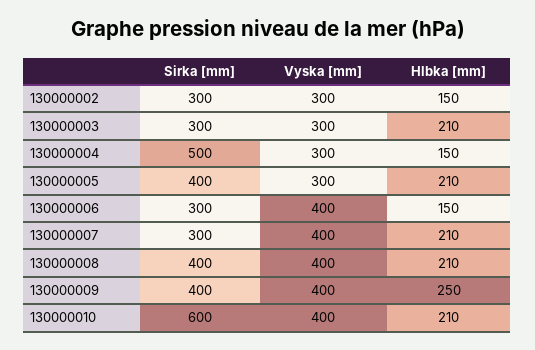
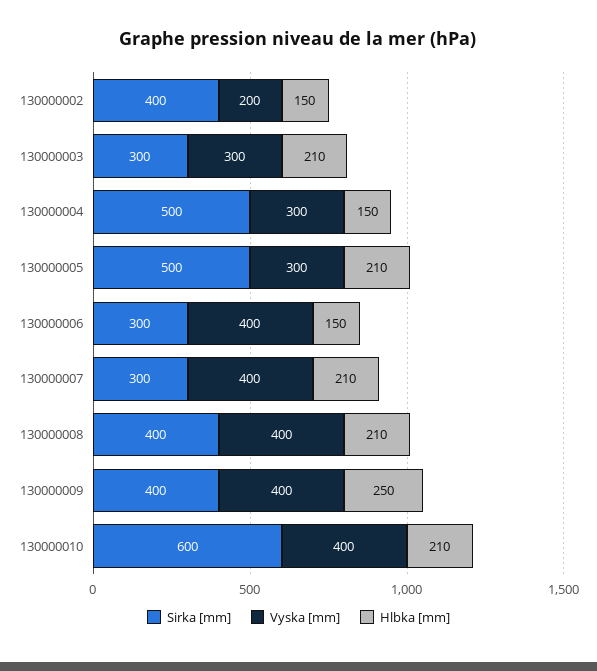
  {
    "Sirka [mm]": {
-     "130000002": 300,
+     "130000002": 400,
      "130000003": 300,
      "130000004": 500,
-     "130000005": 400,
+     "130000005": 500,
      "130000006": 300,
      "130000007": 300,
      "130000008": 400,
      "130000009": 400,
      "130000010": 600
    },
    "Vyska [mm]": {
-     "130000002": 300,
+     "130000002": 200,
      "130000003": 300,
      "130000004": 300,
      "130000005": 300,
      "130000006": 400,
      "130000007": 400,
      "130000008": 400,
      "130000009": 400,
      "130000010": 400
    },
    "Hlbka [mm]": {
      "130000002": 150,
      "130000003": 210,
      "130000004": 150,
      "130000005": 210,
      "130000006": 150,
      "130000007": 210,
      "130000008": 210,
      "130000009": 250,
      "130000010": 210
    }
  }

